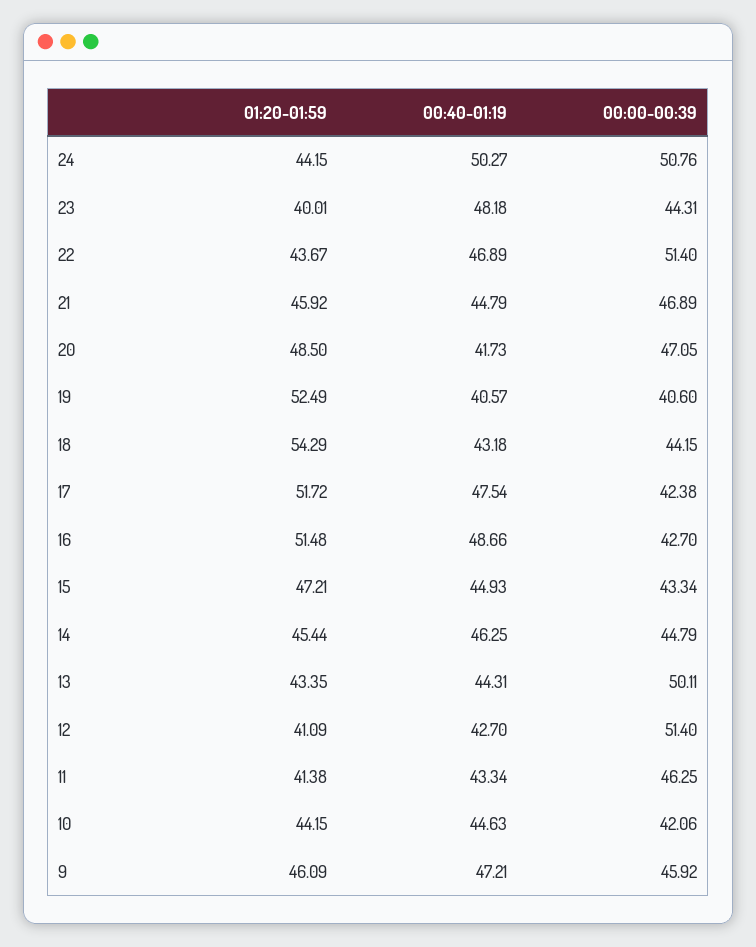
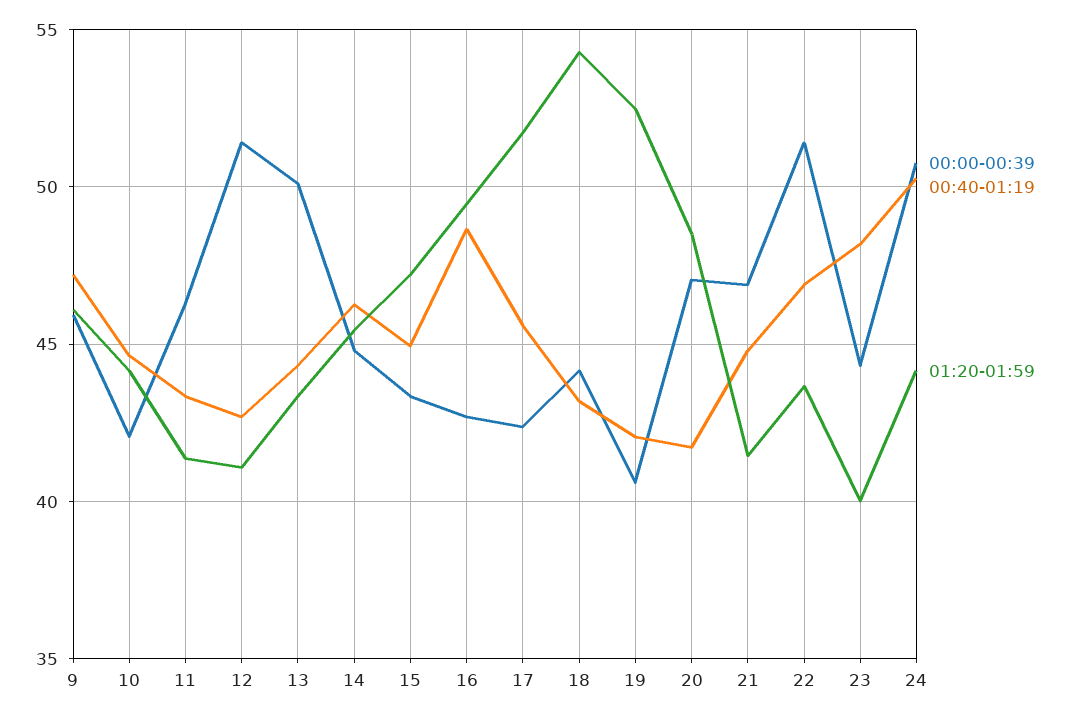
  {
    "01:20-01:59": {
      "24": 44.15,
      "23": 40.01,
      "22": 43.67,
-     "21": 45.92,
+     "21": 41.5,
      "20": 48.5,
      "19": 52.49,
      "18": 54.29,
      "17": 51.72,
-     "16": 51.48,
+     "16": 49.5,
      "15": 47.21,
      "14": 45.44,
      "13": 43.35,
      "12": 41.09,
      "11": 41.38,
      "10": 44.15,
      "9": 46.09
    },
    "00:40-01:19": {
      "24": 50.27,
      "23": 48.18,
      "22": 46.89,
      "21": 44.79,
      "20": 41.73,
-     "19": 40.57,
+     "19": 42,
      "18": 43.18,
-     "17": 47.54,
+     "17": 45.5,
      "16": 48.66,
      "15": 44.93,
      "14": 46.25,
      "13": 44.31,
      "12": 42.7,
      "11": 43.34,
      "10": 44.63,
      "9": 47.21
    },
    "00:00-00:39": {
      "24": 50.76,
      "23": 44.31,
      "22": 51.4,
      "21": 46.89,
      "20": 47.05,
      "19": 40.6,
      "18": 44.15,
      "17": 42.38,
      "16": 42.7,
      "15": 43.34,
      "14": 44.79,
      "13": 50.11,
      "12": 51.4,
      "11": 46.25,
      "10": 42.06,
      "9": 45.92
    }
  }

